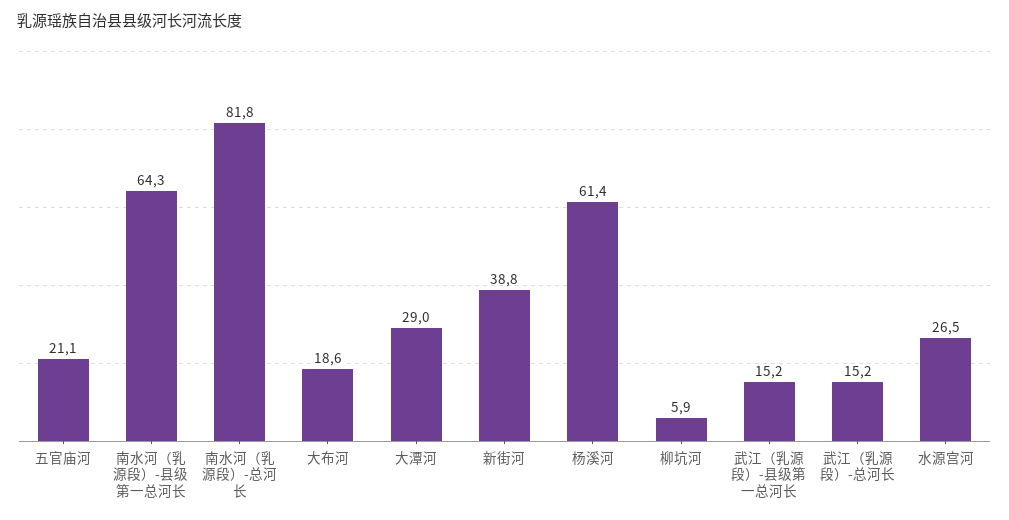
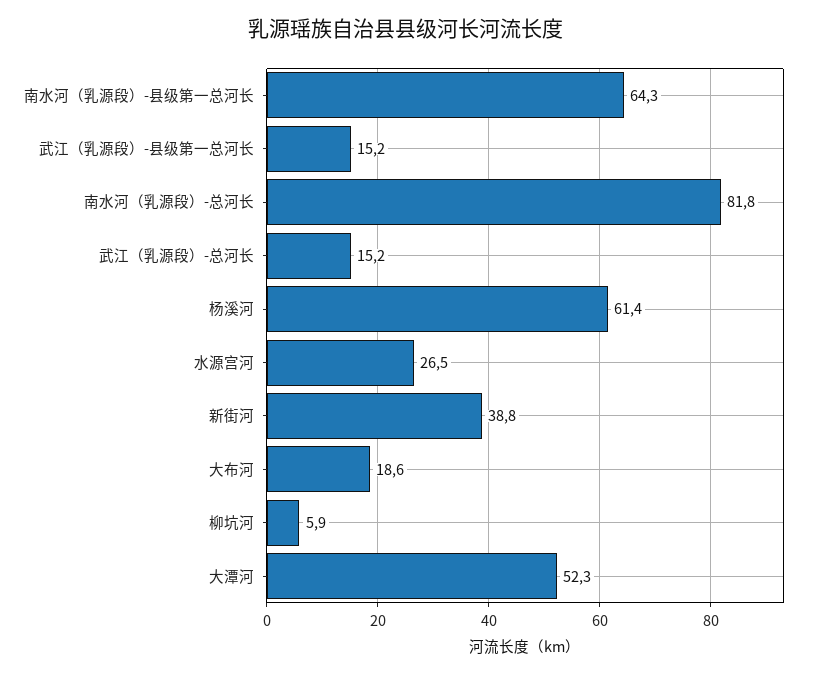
  {
-   "五官庙河": 21.1,
    "南水河（乳源段）-县级第一总河长": 64.3,
    "南水河（乳源段）-总河长": 81.8,
    "大布河": 18.6,
-   "大潭河": 29,
+   "大潭河": 52.3,
    "新街河": 38.8,
    "杨溪河": 61.4,
    "柳坑河": 5.9,
    "武江（乳源段）-县级第一总河长": 15.2,
    "武江（乳源段）-总河长": 15.2,
    "水源宫河": 26.5
  }

